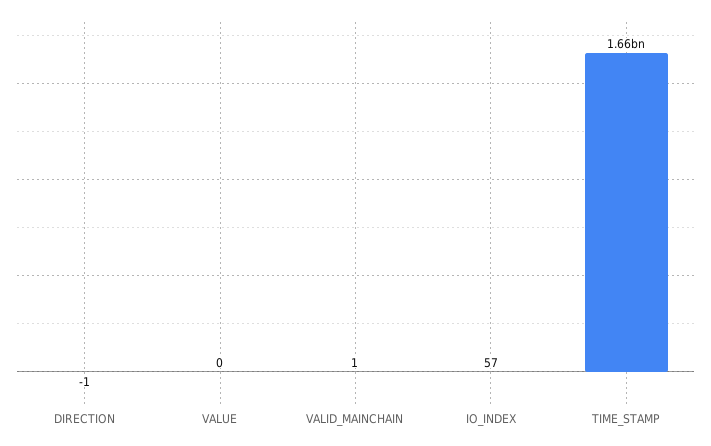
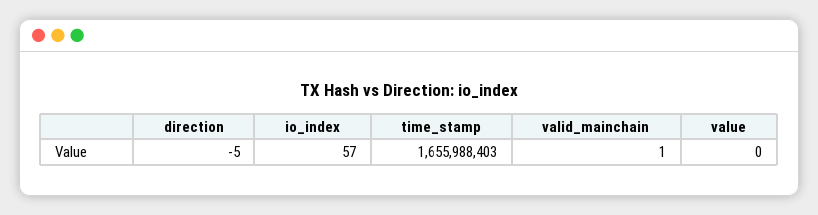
  {
-   "DIRECTION": -1,
+   "DIRECTION": -5,
    "VALUE": 0,
    "VALID_MAINCHAIN": 1,
    "IO_INDEX": 57,
    "TIME_STAMP": 1655988403
  }

